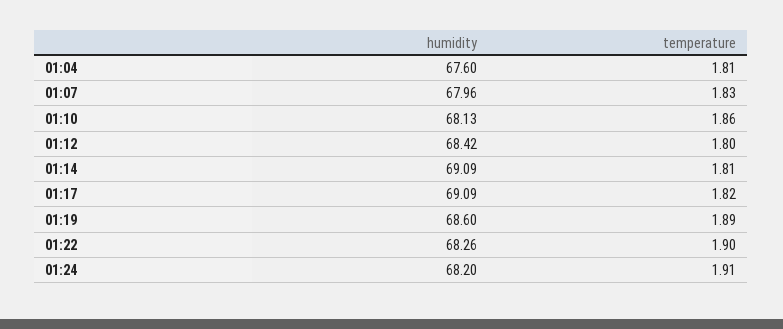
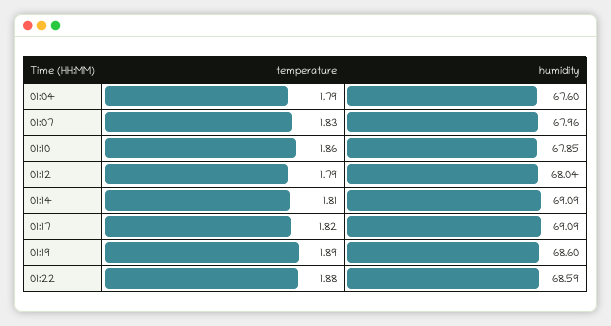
  {
    "humidity": {
      "01:04": 67.6,
      "01:07": 67.96,
-     "01:10": 68.13,
+     "01:10": 67.85,
-     "01:12": 68.42,
+     "01:12": 68.04,
      "01:14": 69.09,
      "01:17": 69.09,
      "01:19": 68.6,
-     "01:22": 68.26,
+     "01:22": 68.59
-     "01:24": 68.2
    },
    "temperature": {
-     "01:04": 1.81,
+     "01:04": 1.79,
      "01:07": 1.83,
      "01:10": 1.86,
-     "01:12": 1.8,
+     "01:12": 1.79,
      "01:14": 1.81,
      "01:17": 1.82,
      "01:19": 1.89,
-     "01:22": 1.9,
+     "01:22": 1.88
-     "01:24": 1.91
    }
  }

